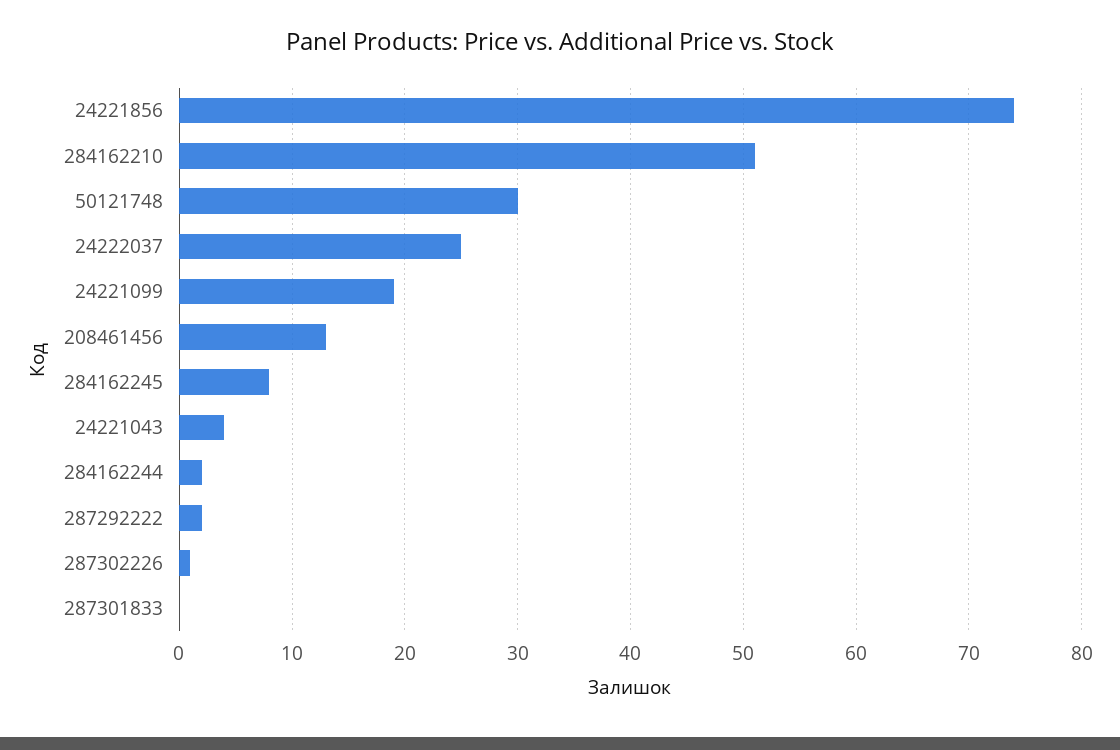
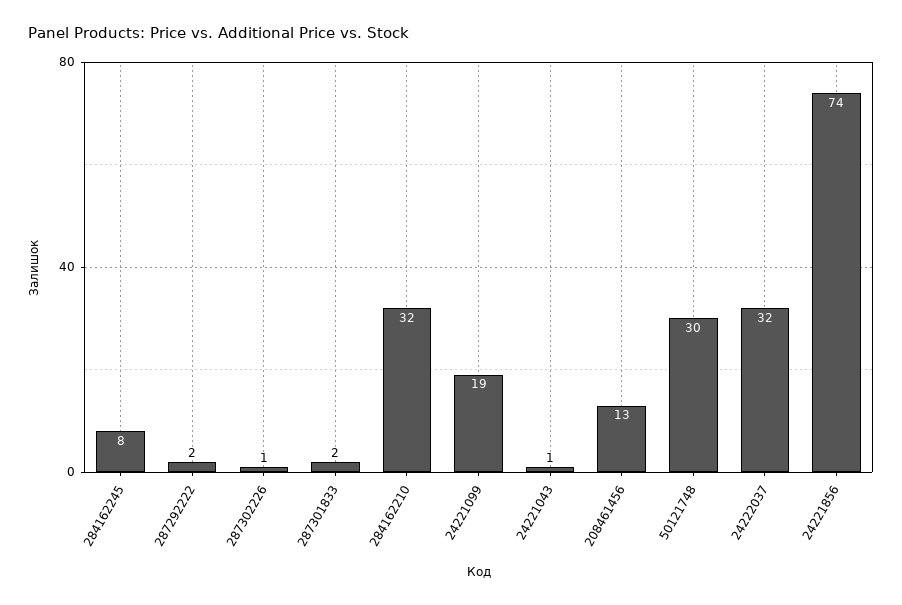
  {
    "24221856": 74,
-   "284162210": 51,
+   "284162210": 32,
    "50121748": 30,
-   "24222037": 25,
+   "24222037": 32,
    "24221099": 19,
    "208461456": 13,
    "284162245": 8,
-   "24221043": 4,
+   "24221043": 1,
-   "284162244": 2,
    "287292222": 2,
    "287302226": 1,
-   "287301833": 0
+   "287301833": 2
  }

